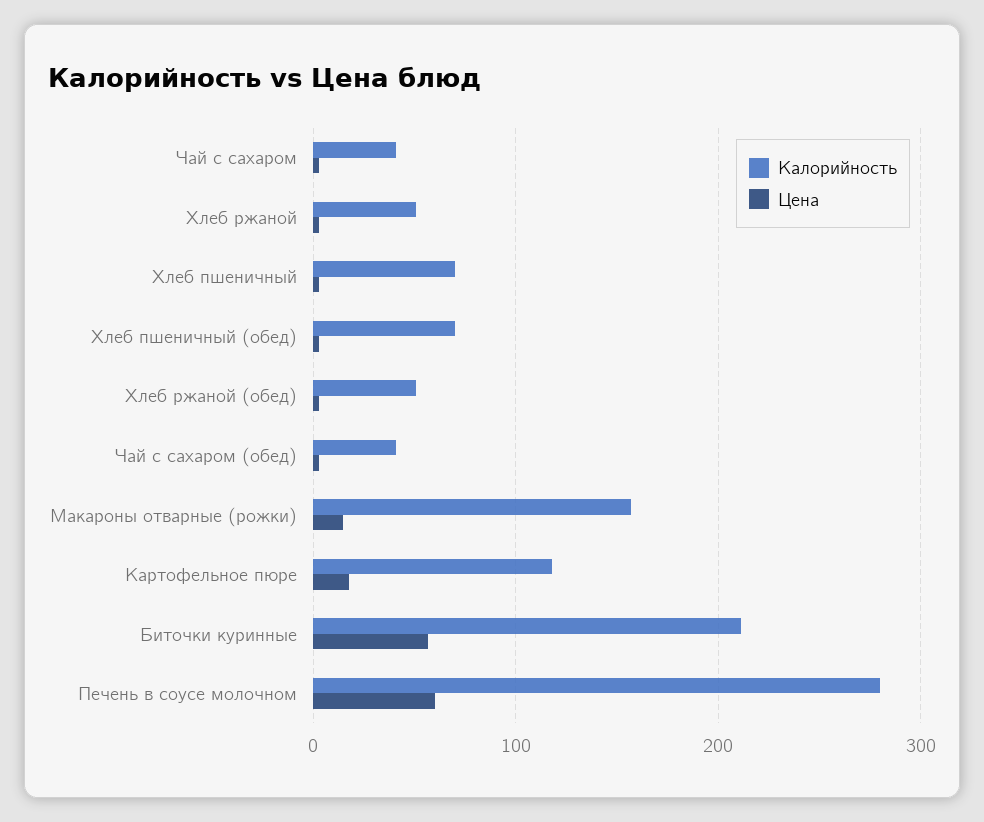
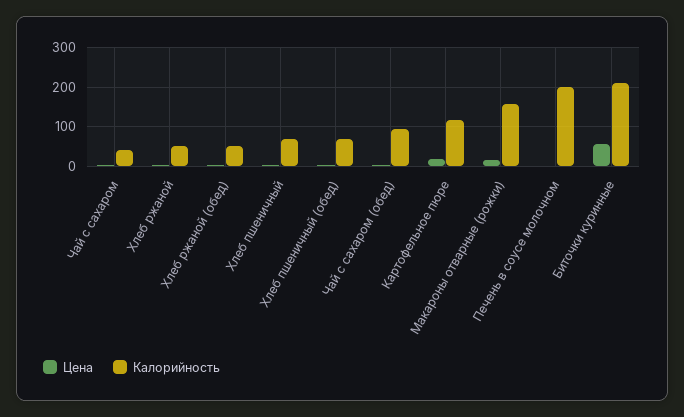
  {
    "Калорийность": {
      "Чай с сахаром": 40,
      "Хлеб ржаной": 50,
      "Хлеб пшеничный": 70,
      "Хлеб пшеничный (обед)": 70,
      "Хлеб ржаной (обед)": 50,
-     "Чай с сахаром (обед)": 40,
+     "Чай с сахаром (обед)": 100,
      "Макароны отварные (рожки)": 160,
      "Картофельное пюре": 120,
      "Биточки куринные": 210,
-     "Печень в соусе молочном": 280
+     "Печень в соусе молочном": 200
    },
    "Цена": {
      "Чай с сахаром": 0,
      "Хлеб ржаной": 0,
      "Хлеб пшеничный": 0,
      "Хлеб пшеничный (обед)": 0,
      "Хлеб ржаной (обед)": 0,
      "Чай с сахаром (обед)": 0,
      "Макароны отварные (рожки)": 20,
      "Картофельное пюре": 20,
      "Биточки куринные": 60,
-     "Печень в соусе молочном": 60
+     "Печень в соусе молочном": 0
    }
  }

